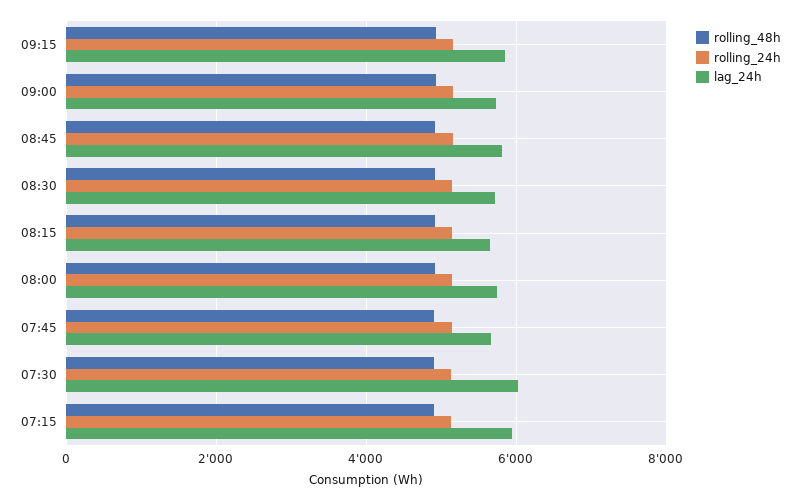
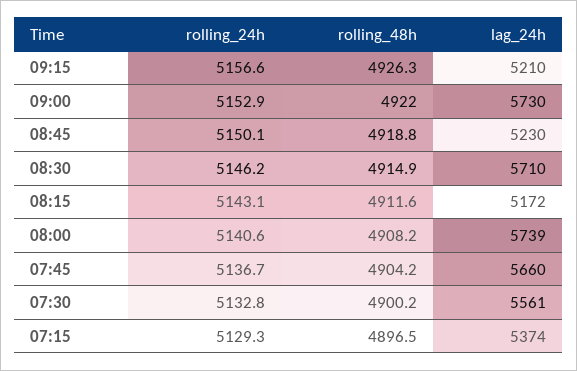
  {
    "rolling_48h": {
      "09:15": 4926.3,
      "09:00": 4922,
      "08:45": 4918.8,
      "08:30": 4914.9,
      "08:15": 4911.6,
      "08:00": 4908.2,
      "07:45": 4904.2,
      "07:30": 4900.2,
      "07:15": 4896.5
    },
    "rolling_24h": {
      "09:15": 5156.6,
      "09:00": 5152.9,
      "08:45": 5150.1,
      "08:30": 5146.2,
      "08:15": 5143.1,
      "08:00": 5140.6,
      "07:45": 5136.7,
      "07:30": 5132.8,
      "07:15": 5129.3
    },
    "lag_24h": {
-     "09:15": 5800,
+     "09:15": 5210,
      "09:00": 5730,
-     "08:45": 5800,
+     "08:45": 5230,
      "08:30": 5710,
-     "08:15": 5600,
+     "08:15": 5172,
      "08:00": 5739,
      "07:45": 5660,
-     "07:30": 6000,
+     "07:30": 5561,
-     "07:15": 6000
+     "07:15": 5374
    }
  }

